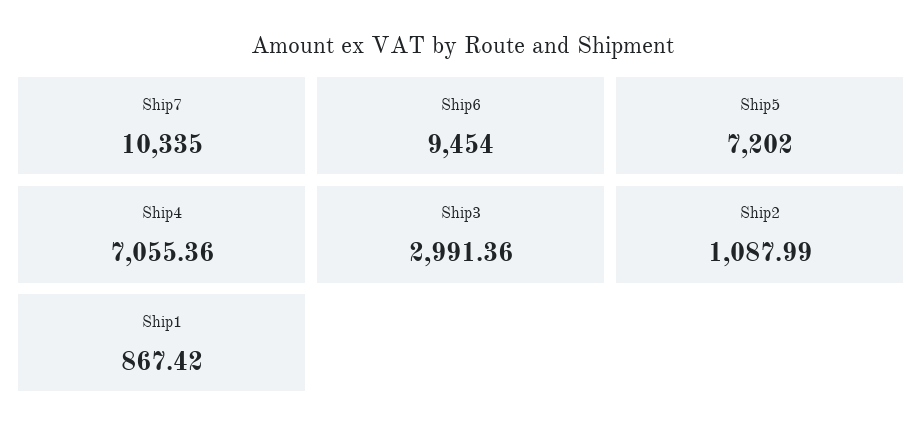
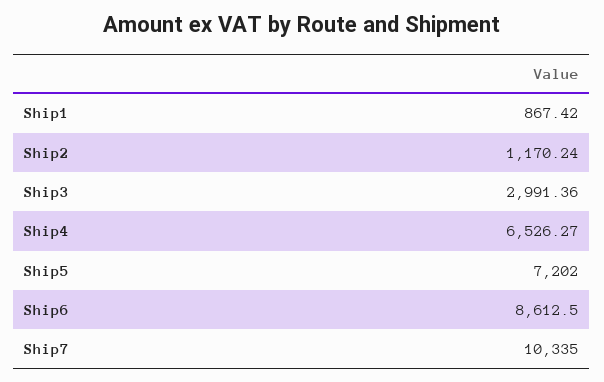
  {
    "Ship7": 10335,
-   "Ship6": 9454,
+   "Ship6": 8612.5,
    "Ship5": 7202,
-   "Ship4": 7055.36,
+   "Ship4": 6526.27,
    "Ship3": 2991.36,
-   "Ship2": 1087.99,
+   "Ship2": 1170.24,
    "Ship1": 867.42
  }

